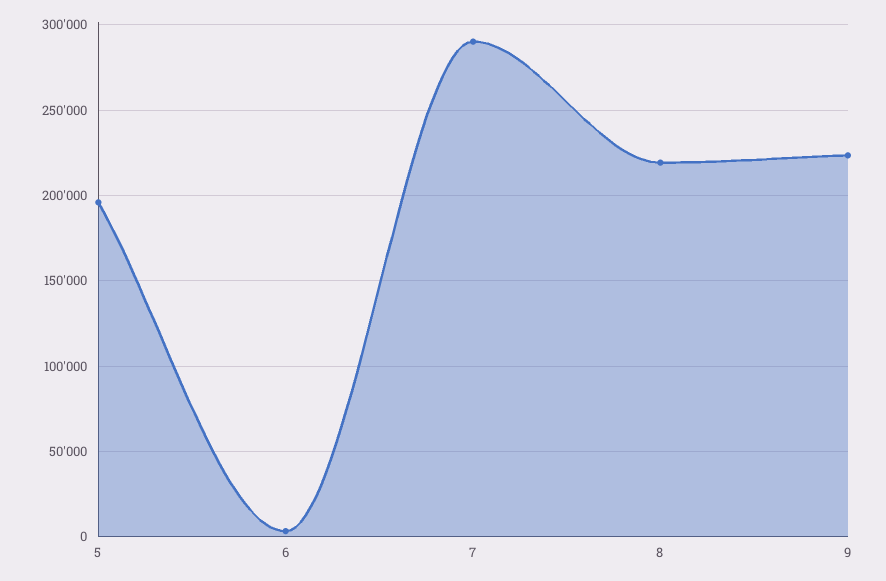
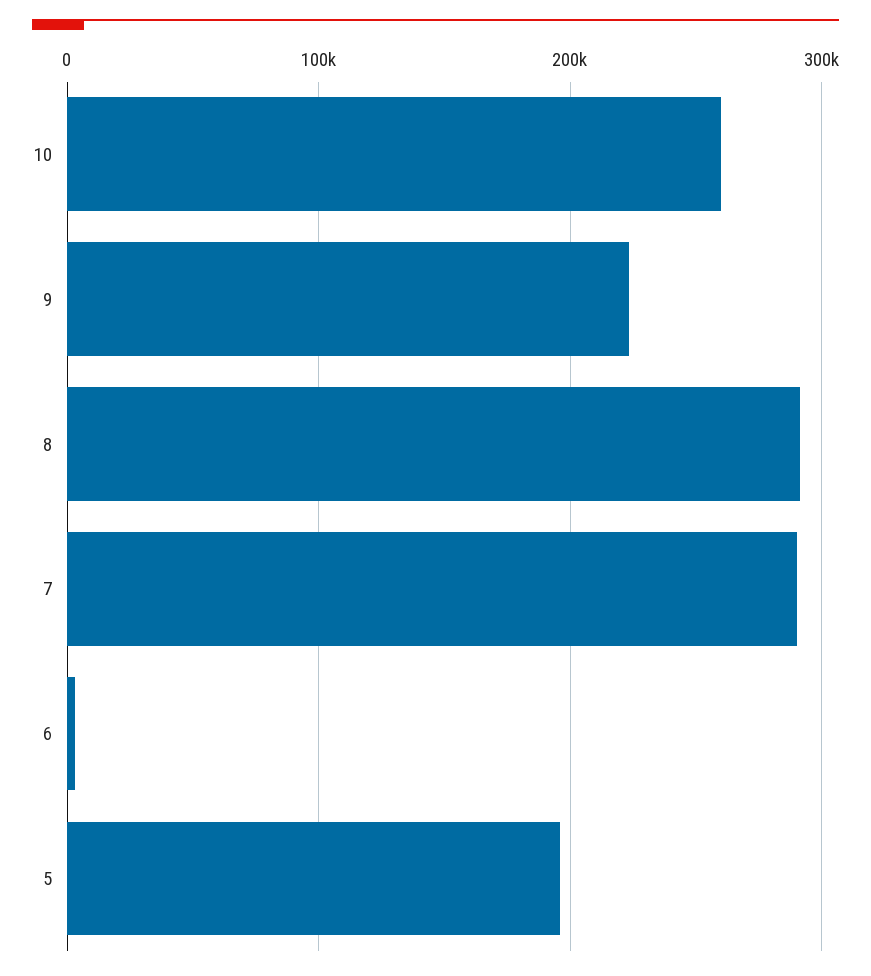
  {
    "5": 195000,
    "6": 5000,
    "7": 290000,
-   "8": 220000,
+   "8": 290000,
-   "9": 225000
+   "9": 225000,
+   "10": 260000
  }

